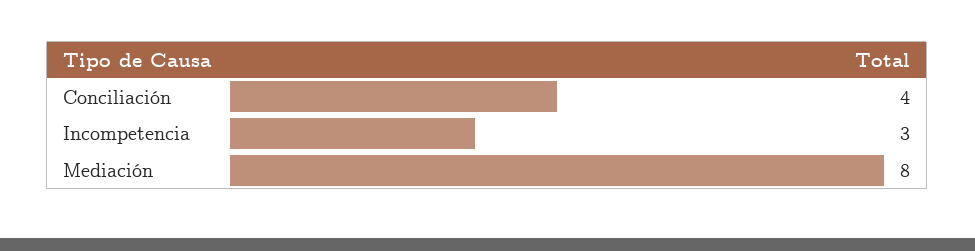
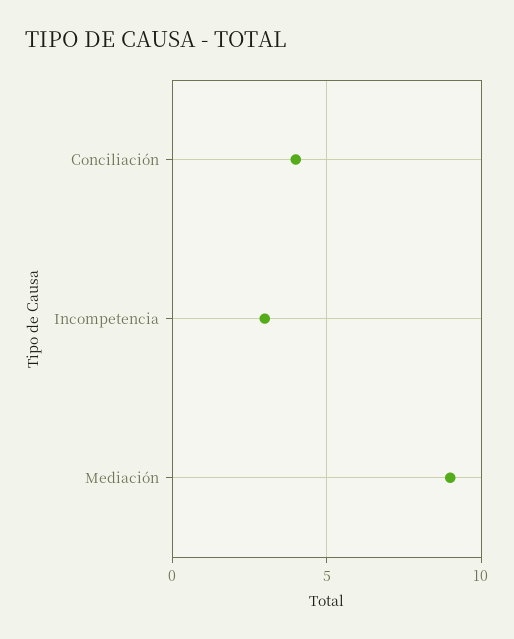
  {
    "Conciliación": 4,
    "Incompetencia": 3,
-   "Mediación": 8
+   "Mediación": 9
  }

